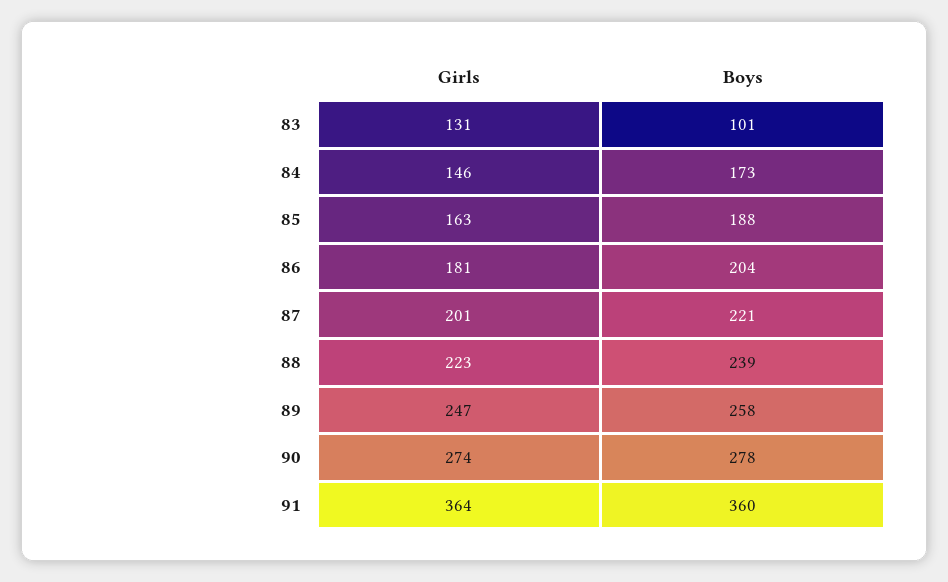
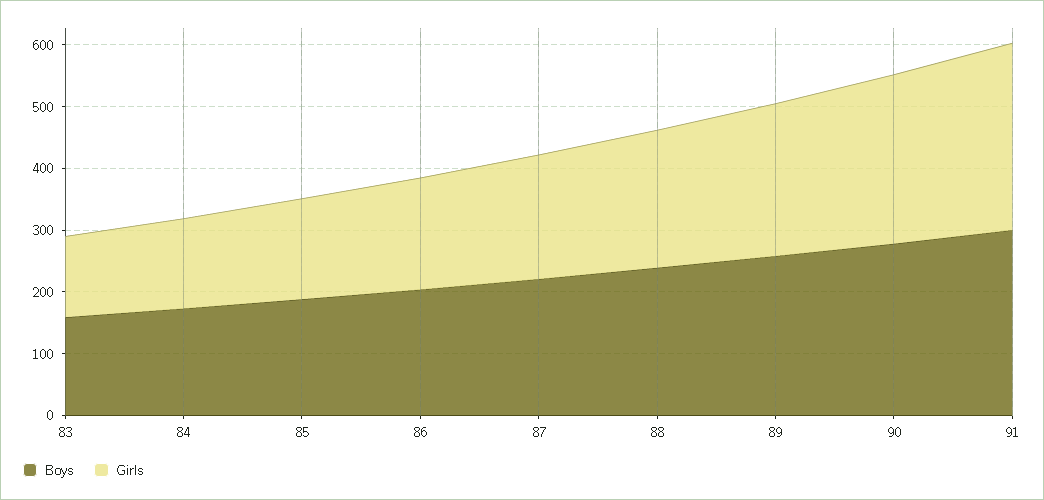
  {
    "Girls": {
      "83": 131,
      "84": 146,
      "85": 163,
      "86": 181,
      "87": 201,
      "88": 223,
      "89": 247,
      "90": 274,
-     "91": 364
+     "91": 300
    },
    "Boys": {
-     "83": 101,
+     "83": 160,
      "84": 173,
      "85": 188,
      "86": 204,
      "87": 221,
      "88": 239,
      "89": 258,
      "90": 278,
-     "91": 360
+     "91": 300
    }
  }

